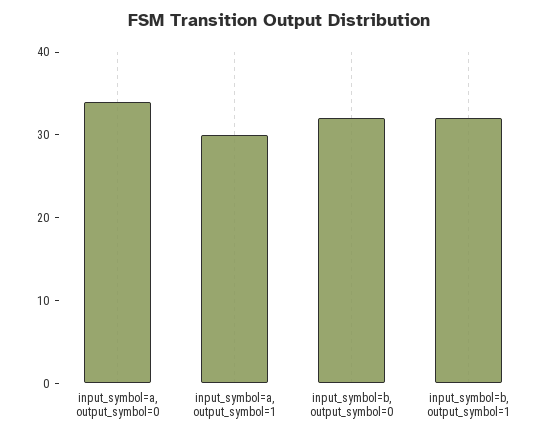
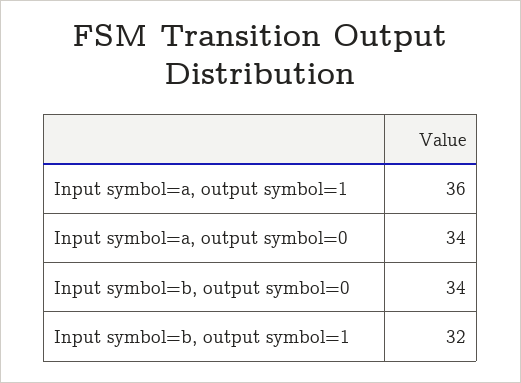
  {
    "input_symbol=a, output_symbol=0": 34,
-   "input_symbol=a, output_symbol=1": 30,
+   "input_symbol=a, output_symbol=1": 36,
-   "input_symbol=b, output_symbol=0": 32,
+   "input_symbol=b, output_symbol=0": 34,
    "input_symbol=b, output_symbol=1": 32
  }

